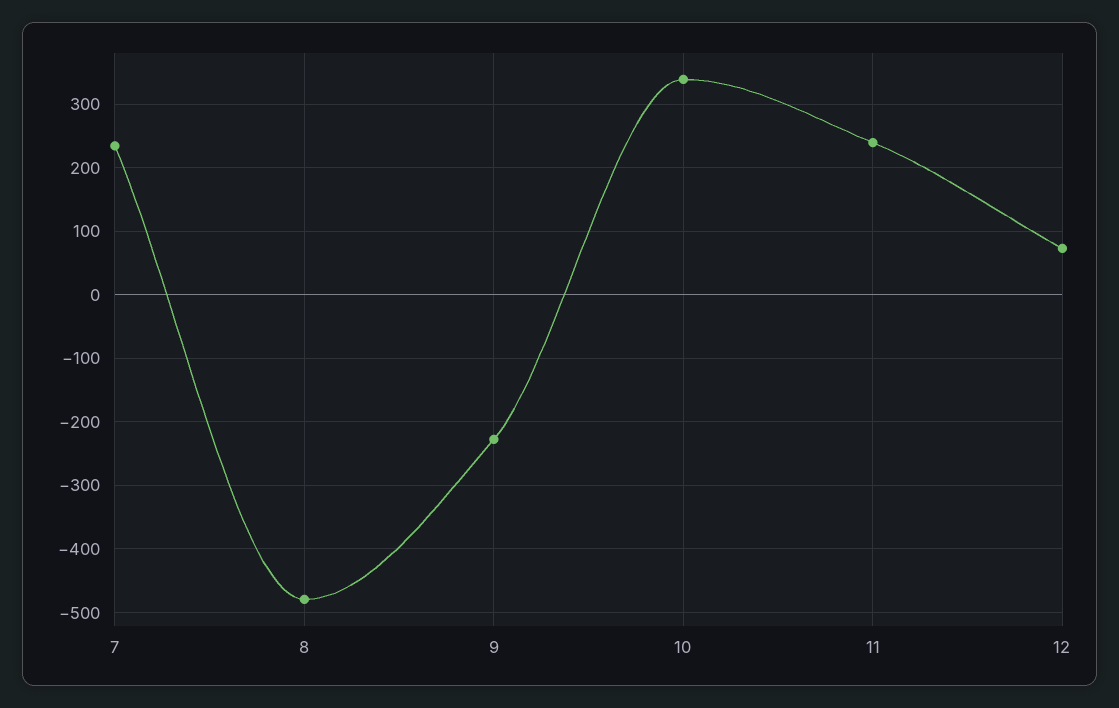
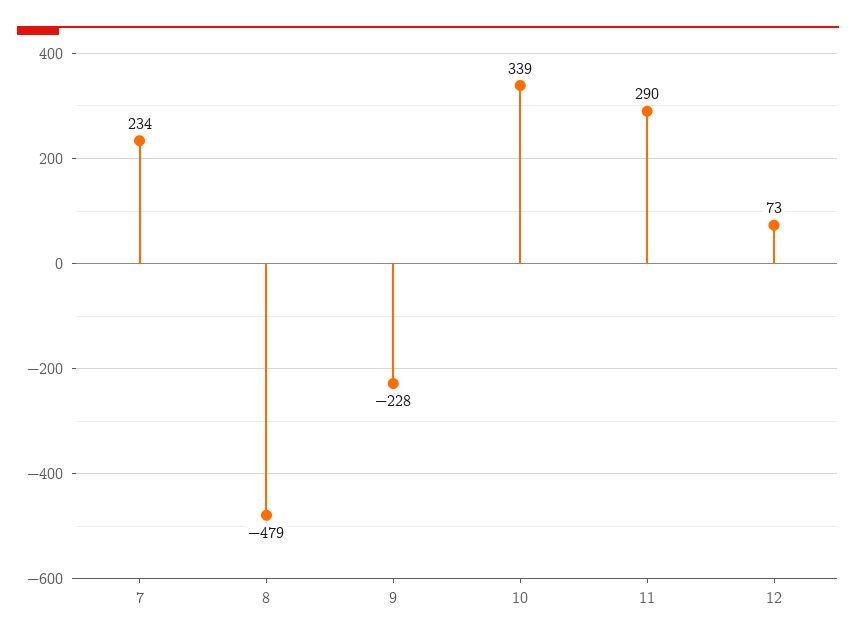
  {
    "7": 234,
    "8": -479,
    "9": -228,
    "10": 339,
-   "11": 240,
+   "11": 290,
    "12": 73
  }

